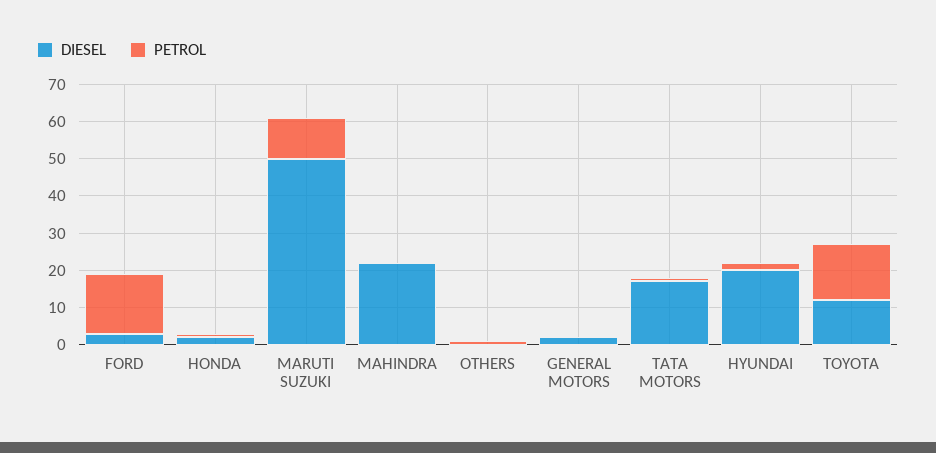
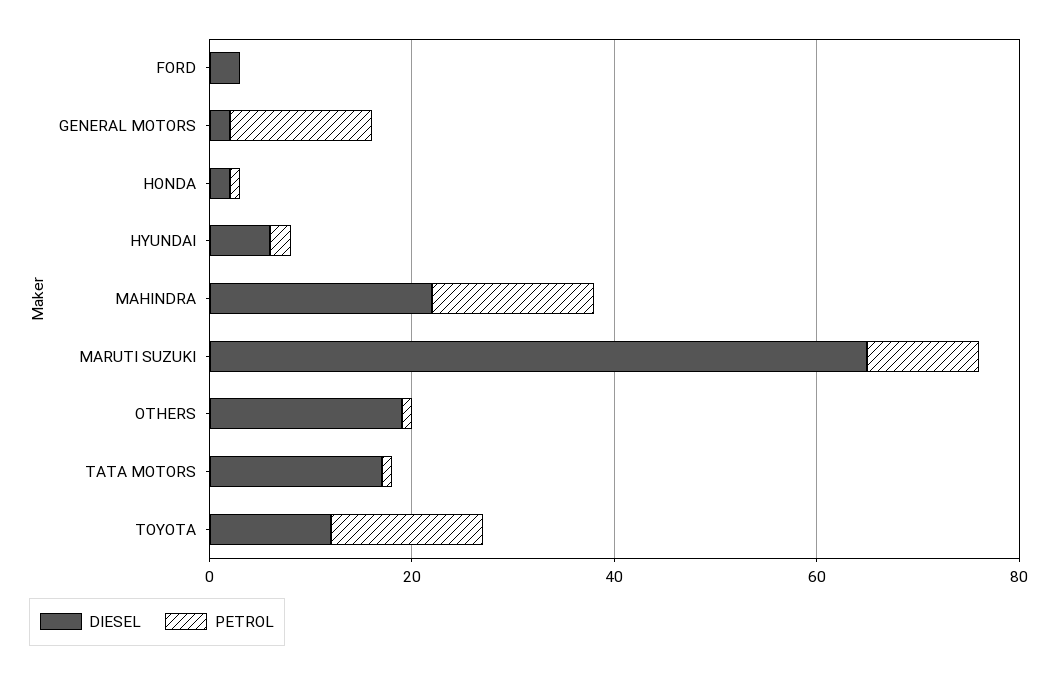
  {
    "DIESEL": {
      "FORD": 5,
      "HONDA": 0,
-     "MARUTI SUZUKI": 50,
+     "MARUTI SUZUKI": 65,
      "MAHINDRA": 20,
-     "OTHERS": 0,
+     "OTHERS": 20,
      "GENERAL MOTORS": 0,
      "TATA MOTORS": 15,
-     "HYUNDAI": 20,
+     "HYUNDAI": 5,
      "TOYOTA": 10
    },
    "PETROL": {
-     "FORD": 15,
+     "FORD": 0,
      "HONDA": 0,
      "MARUTI SUZUKI": 10,
-     "MAHINDRA": 0,
+     "MAHINDRA": 15,
      "OTHERS": 0,
-     "GENERAL MOTORS": 0,
+     "GENERAL MOTORS": 15,
      "TATA MOTORS": 0,
      "HYUNDAI": 0,
      "TOYOTA": 15
    }
  }

